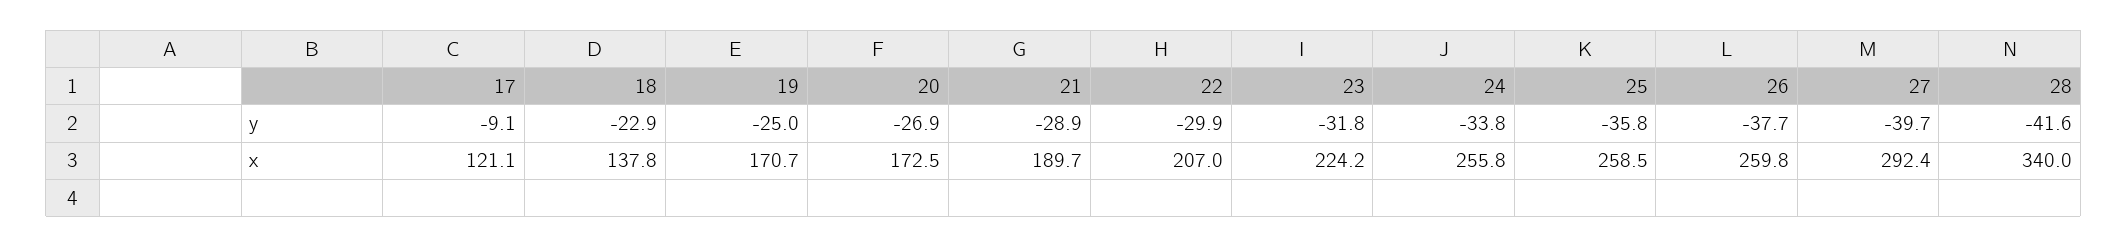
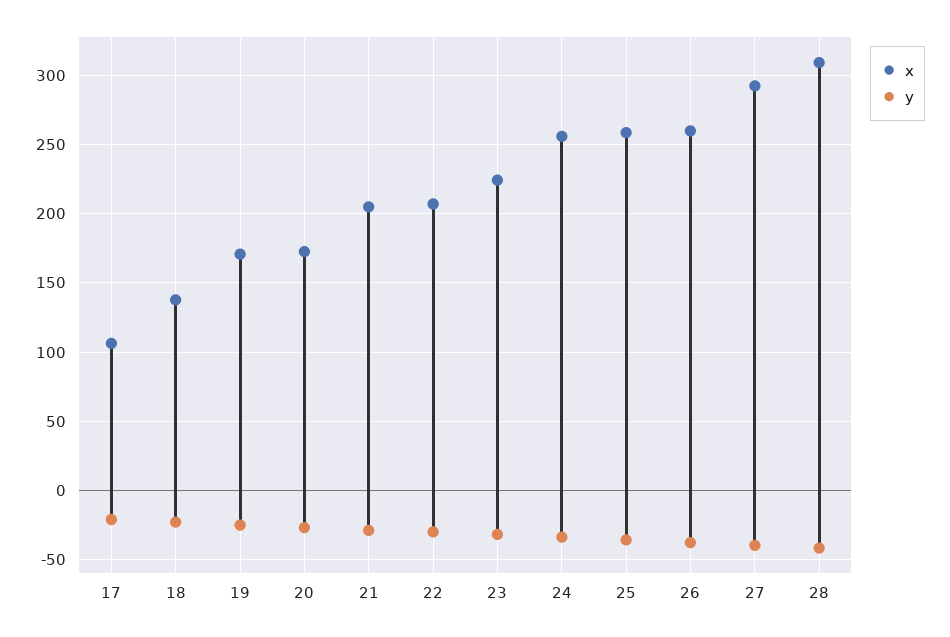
  {
    "y": {
-     "17": -9.1,
+     "17": -20,
      "18": -22.9,
      "19": -25,
      "20": -26.9,
      "21": -28.9,
      "22": -29.9,
      "23": -31.8,
      "24": -33.8,
      "25": -35.8,
      "26": -37.7,
      "27": -39.7,
      "28": -41.6
    },
    "x": {
-     "17": 121.1,
+     "17": 105,
      "18": 137.8,
      "19": 170.7,
      "20": 172.5,
-     "21": 189.7,
+     "21": 205,
      "22": 207,
      "23": 224.2,
      "24": 255.8,
      "25": 258.5,
      "26": 259.8,
      "27": 292.4,
-     "28": 340
+     "28": 310
    }
  }

